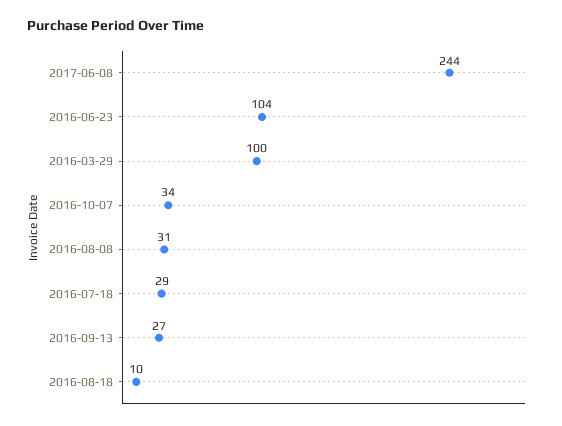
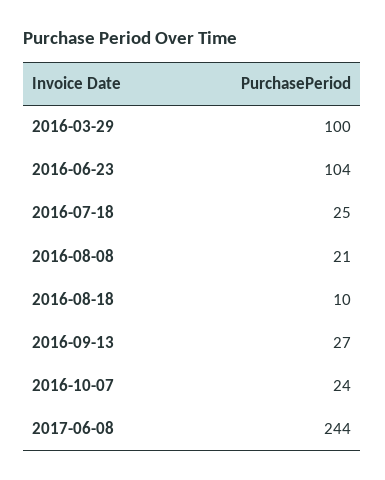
  {
    "2017-06-08": 244,
    "2016-06-23": 104,
    "2016-03-29": 100,
-   "2016-10-07": 34,
+   "2016-10-07": 24,
-   "2016-08-08": 31,
+   "2016-08-08": 21,
-   "2016-07-18": 29,
+   "2016-07-18": 25,
    "2016-09-13": 27,
    "2016-08-18": 10
  }

